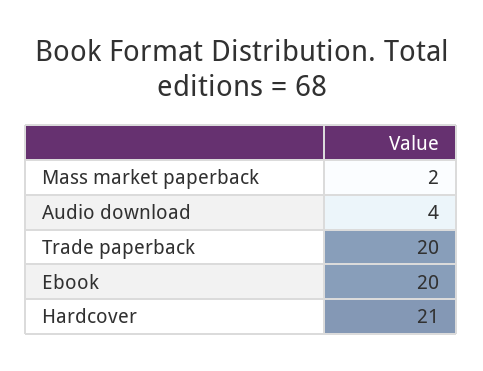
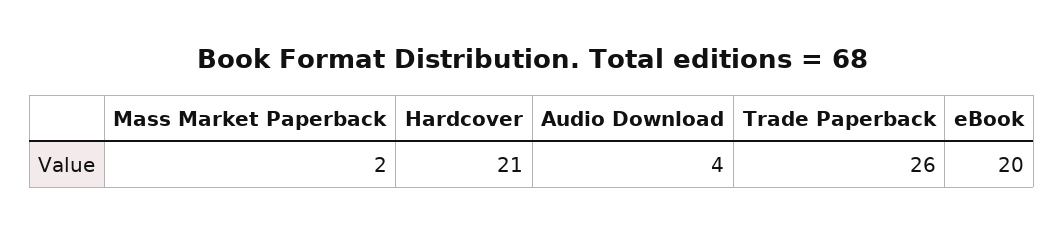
  {
    "Mass market paperback": 2,
    "Audio download": 4,
-   "Trade paperback": 20,
+   "Trade paperback": 26,
    "Ebook": 20,
    "Hardcover": 21
  }

